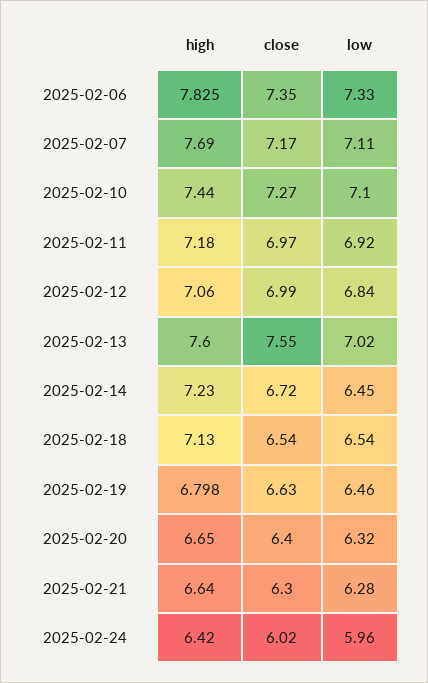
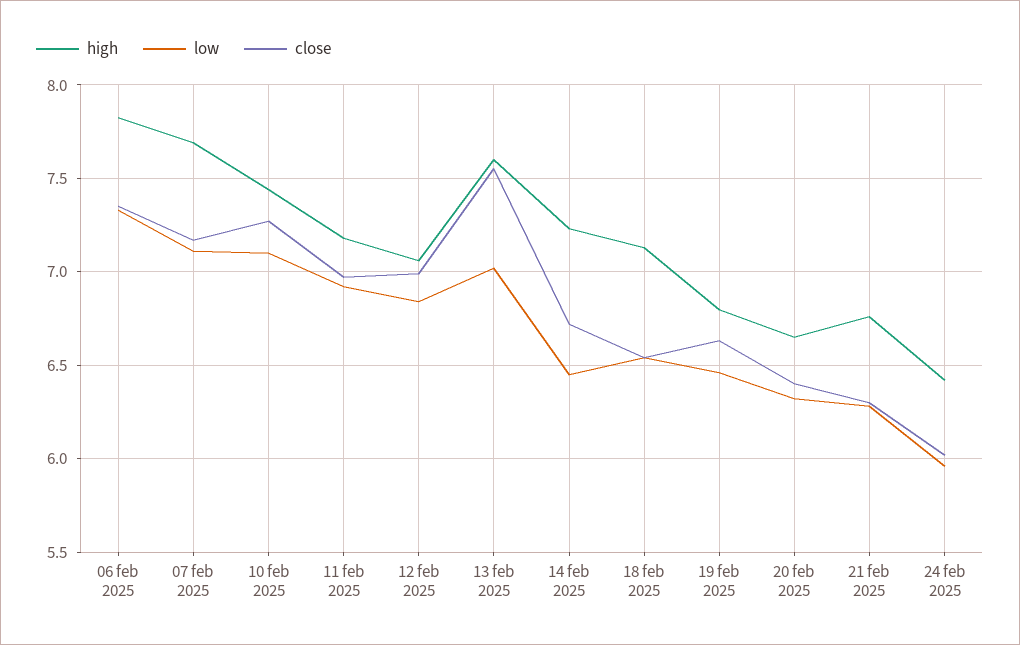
  {
    "high": {
      "2025-02-06": 7.825,
      "2025-02-07": 7.69,
      "2025-02-10": 7.44,
      "2025-02-11": 7.18,
      "2025-02-12": 7.06,
      "2025-02-13": 7.6,
      "2025-02-14": 7.23,
      "2025-02-18": 7.13,
      "2025-02-19": 6.798,
      "2025-02-20": 6.65,
-     "2025-02-21": 6.64,
+     "2025-02-21": 6.75,
      "2025-02-24": 6.42
    },
    "close": {
      "2025-02-06": 7.35,
      "2025-02-07": 7.17,
      "2025-02-10": 7.27,
      "2025-02-11": 6.97,
      "2025-02-12": 6.99,
      "2025-02-13": 7.55,
      "2025-02-14": 6.72,
      "2025-02-18": 6.54,
      "2025-02-19": 6.63,
      "2025-02-20": 6.4,
      "2025-02-21": 6.3,
      "2025-02-24": 6.02
    },
    "low": {
      "2025-02-06": 7.33,
      "2025-02-07": 7.11,
      "2025-02-10": 7.1,
      "2025-02-11": 6.92,
      "2025-02-12": 6.84,
      "2025-02-13": 7.02,
      "2025-02-14": 6.45,
      "2025-02-18": 6.54,
      "2025-02-19": 6.46,
      "2025-02-20": 6.32,
      "2025-02-21": 6.28,
      "2025-02-24": 5.96
    }
  }

